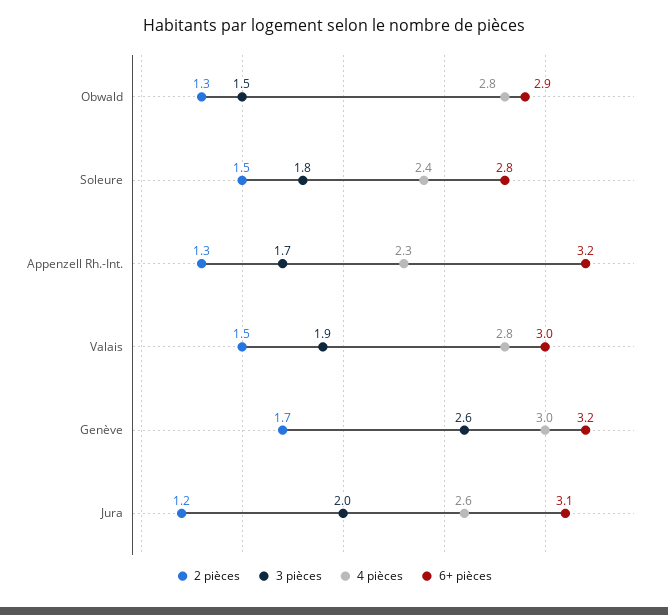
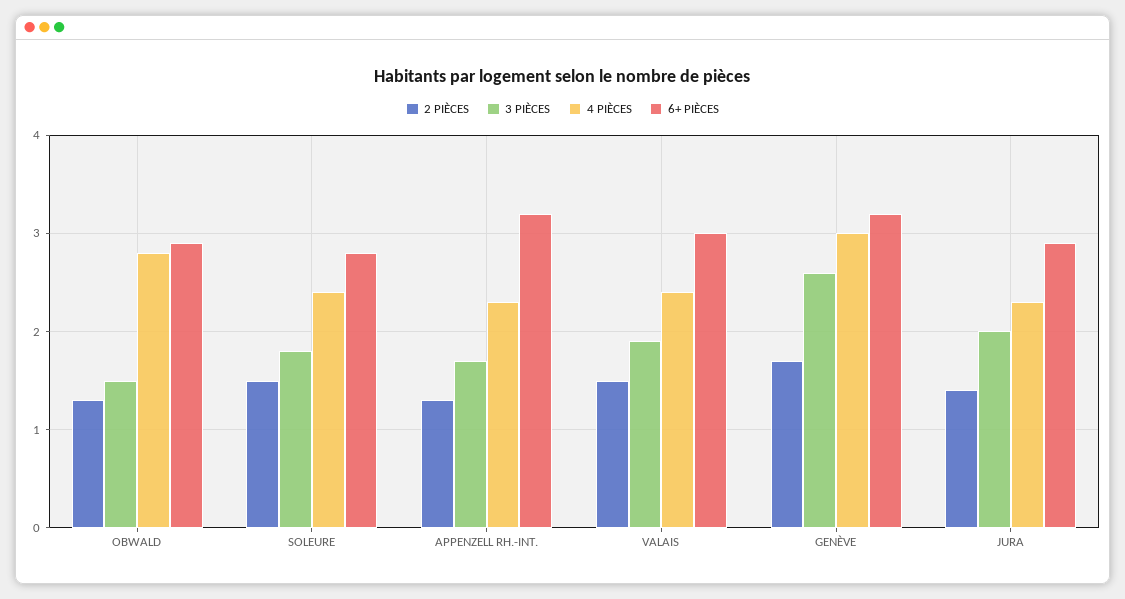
  {
    "2 pièces": {
      "Obwald": 1.3,
      "Soleure": 1.5,
      "Appenzell Rh.-Int.": 1.3,
      "Valais": 1.5,
      "Genève": 1.7,
-     "Jura": 1.2
+     "Jura": 1.4
    },
    "3 pièces": {
      "Obwald": 1.5,
      "Soleure": 1.8,
      "Appenzell Rh.-Int.": 1.7,
      "Valais": 1.9,
      "Genève": 2.6,
      "Jura": 2
    },
    "4 pièces": {
      "Obwald": 2.8,
      "Soleure": 2.4,
      "Appenzell Rh.-Int.": 2.3,
-     "Valais": 2.8,
+     "Valais": 2.4,
      "Genève": 3,
-     "Jura": 2.6
+     "Jura": 2.3
    },
    "6+ pièces": {
      "Obwald": 2.9,
      "Soleure": 2.8,
      "Appenzell Rh.-Int.": 3.2,
      "Valais": 3,
      "Genève": 3.2,
-     "Jura": 3.1
+     "Jura": 2.9
    }
  }

